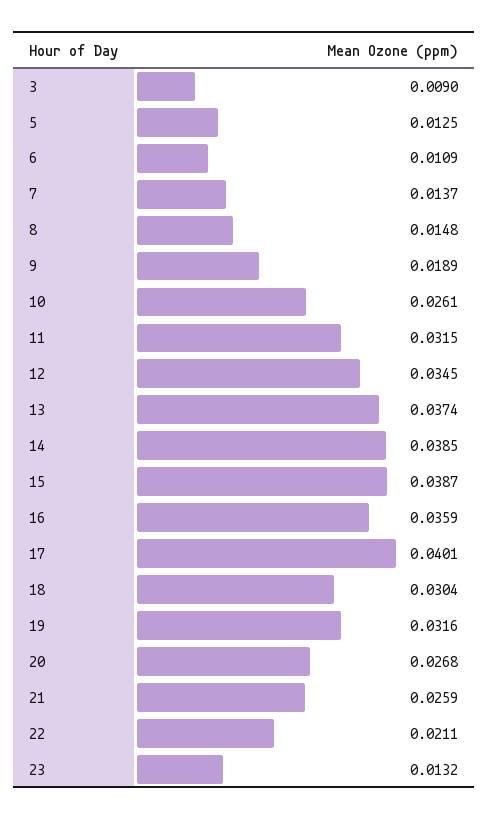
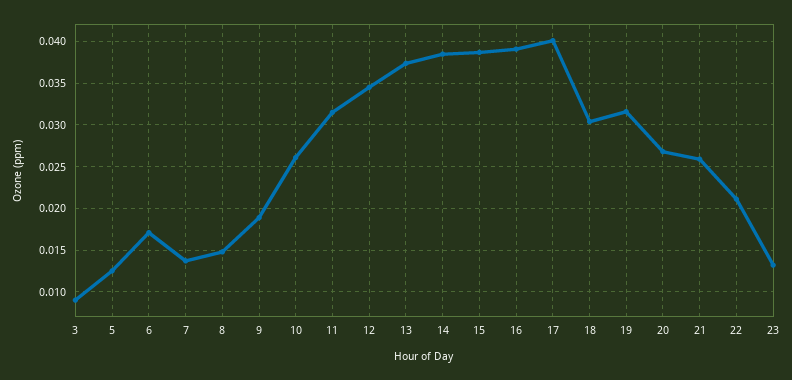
  {
    "3": 0.009,
    "5": 0.0125,
-   "6": 0.0109,
+   "6": 0.017,
    "7": 0.0137,
    "8": 0.0148,
    "9": 0.0189,
    "10": 0.0261,
    "11": 0.0315,
    "12": 0.0345,
    "13": 0.0374,
    "14": 0.0385,
    "15": 0.0387,
-   "16": 0.0359,
+   "16": 0.039,
    "17": 0.0401,
    "18": 0.0304,
    "19": 0.0316,
    "20": 0.0268,
    "21": 0.0259,
    "22": 0.0211,
    "23": 0.0132
  }

